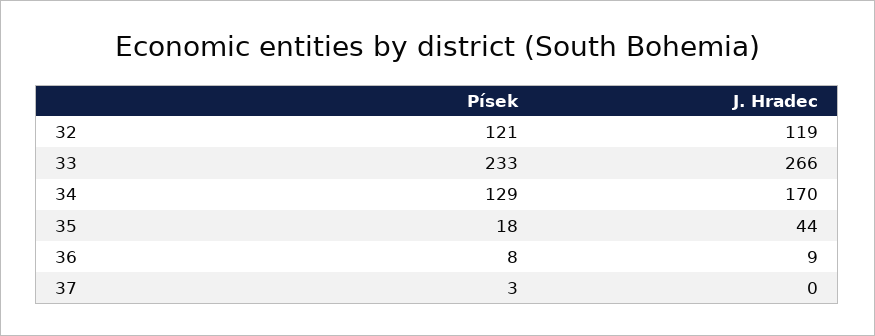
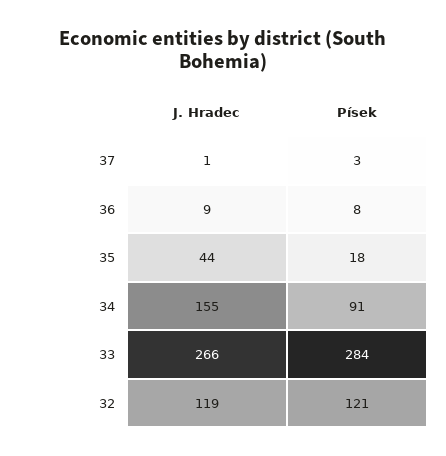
  {
    "Písek": {
      "32": 121,
-     "33": 233,
+     "33": 284,
-     "34": 129,
+     "34": 91,
      "35": 18,
      "36": 8,
      "37": 3
    },
    "J. Hradec": {
      "32": 119,
      "33": 266,
-     "34": 170,
+     "34": 155,
      "35": 44,
      "36": 9,
-     "37": 0
+     "37": 1
    }
  }

